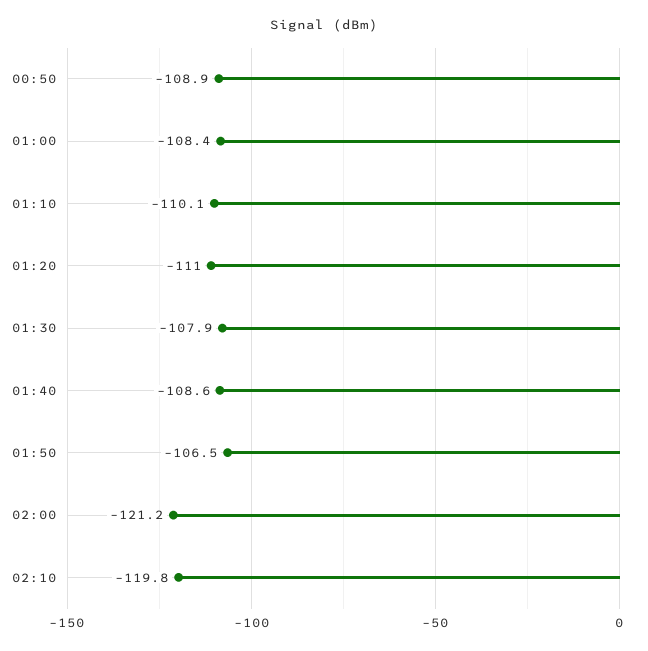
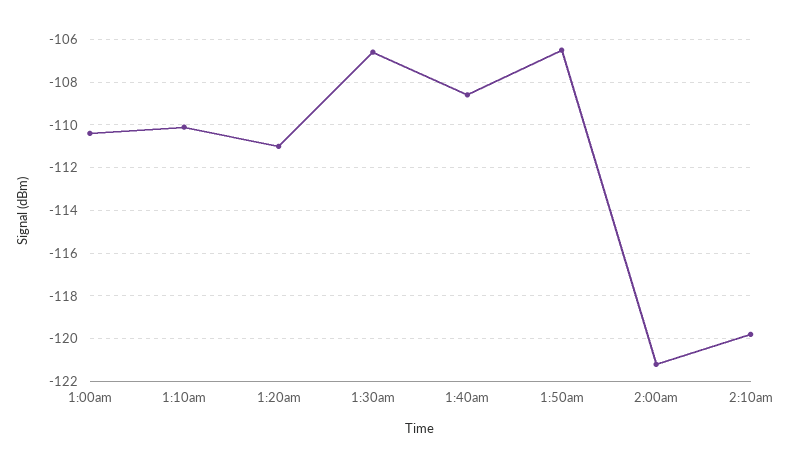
  {
-   "00:50": -108.9,
-   "01:00": -108.4,
+   "01:00": -110.5,
    "01:10": -110.1,
    "01:20": -111,
-   "01:30": -107.9,
+   "01:30": -106.5,
    "01:40": -108.6,
    "01:50": -106.5,
    "02:00": -121.2,
    "02:10": -119.8
  }

